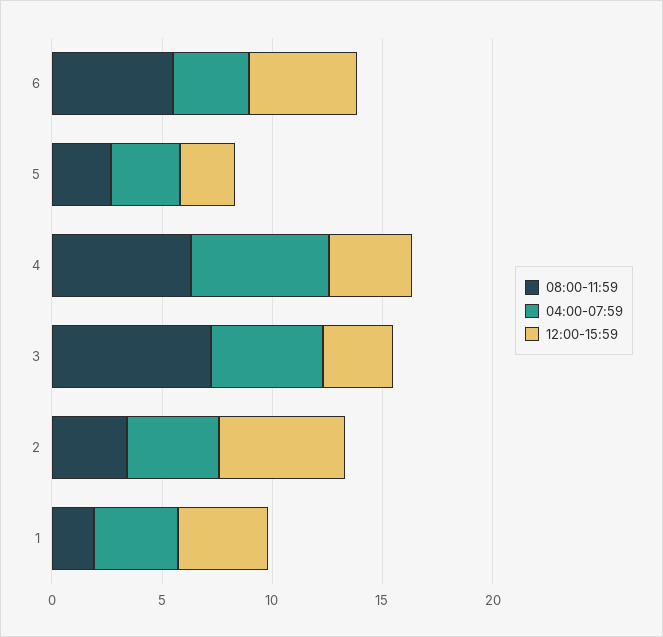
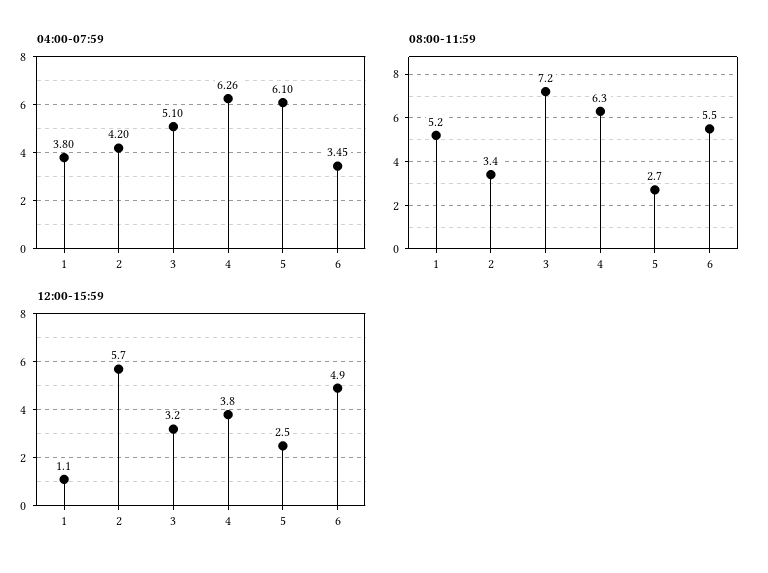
  {
    "08:00-11:59": {
      "6": 5.5,
      "5": 2.7,
      "4": 6.3,
      "3": 7.2,
      "2": 3.4,
-     "1": 2
+     "1": 5.2
    },
    "04:00-07:59": {
      "6": 3.45,
-     "5": 3,
+     "5": 6.1,
      "4": 6.26,
      "3": 5.1,
      "2": 4.2,
      "1": 3.8
    },
    "12:00-15:59": {
      "6": 4.9,
      "5": 2.5,
      "4": 3.8,
      "3": 3.2,
      "2": 5.7,
-     "1": 4
+     "1": 1.1
    }
  }

